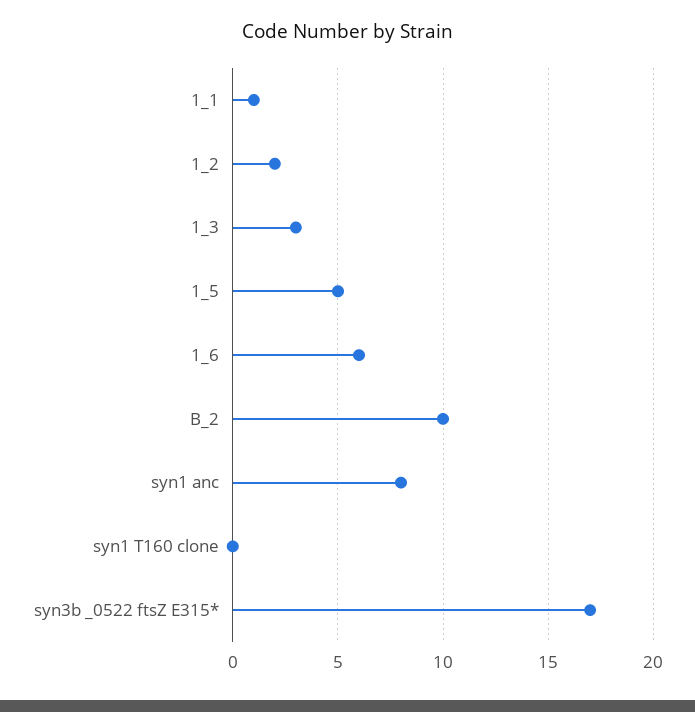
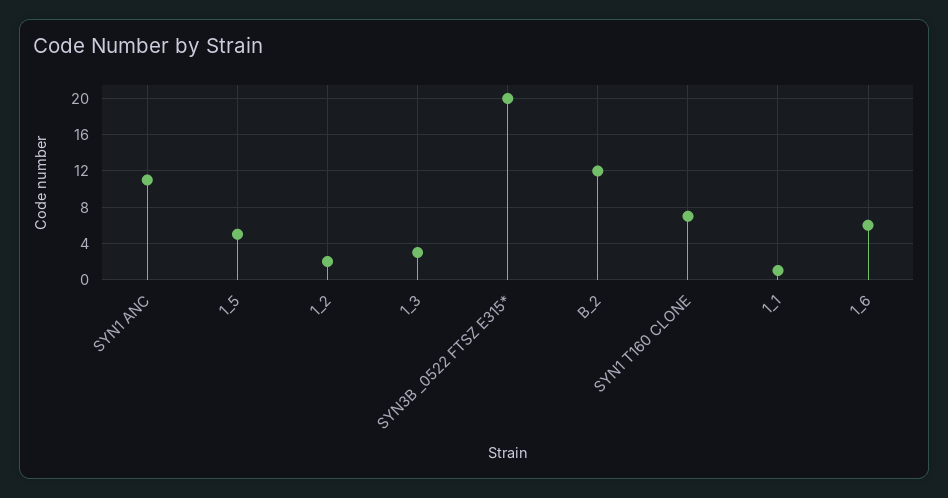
  {
    "1_1": 1,
    "1_2": 2,
    "1_3": 3,
    "1_5": 5,
    "1_6": 6,
-   "B_2": 10,
+   "B_2": 12,
-   "syn1 anc": 8,
+   "syn1 anc": 11,
-   "syn1 T160 clone": 0,
+   "syn1 T160 clone": 7,
-   "syn3b _0522 ftsZ E315*": 17
+   "syn3b _0522 ftsZ E315*": 20
  }

